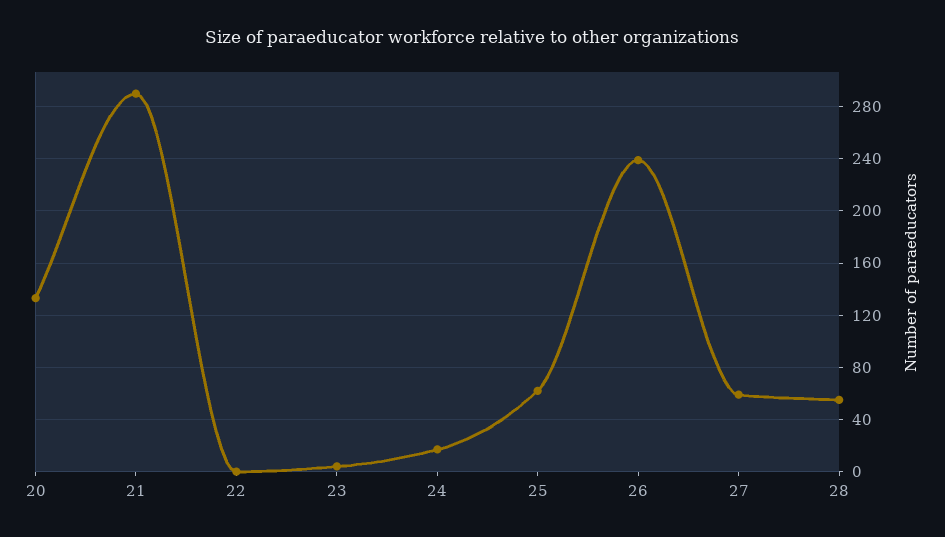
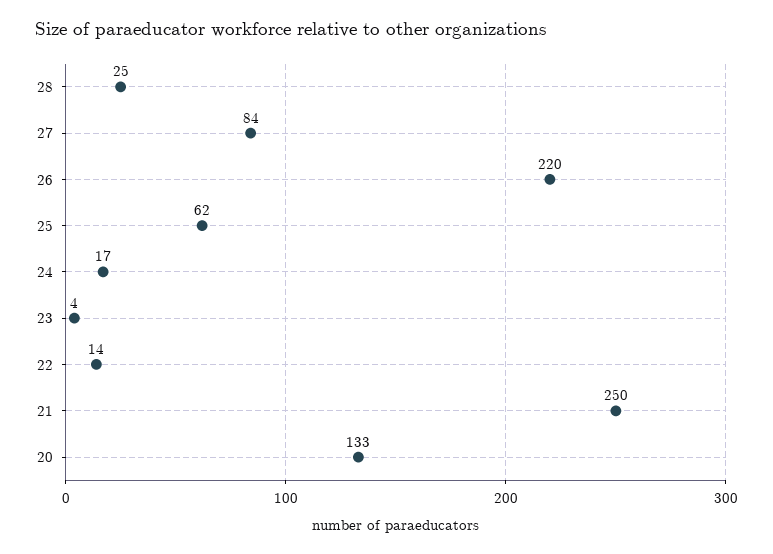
  {
    "20": 133,
-   "21": 290,
+   "21": 250,
-   "22": 0,
+   "22": 14,
    "23": 4,
    "24": 17,
    "25": 62,
-   "26": 240,
+   "26": 220,
-   "27": 60,
+   "27": 84,
-   "28": 55
+   "28": 25
  }

